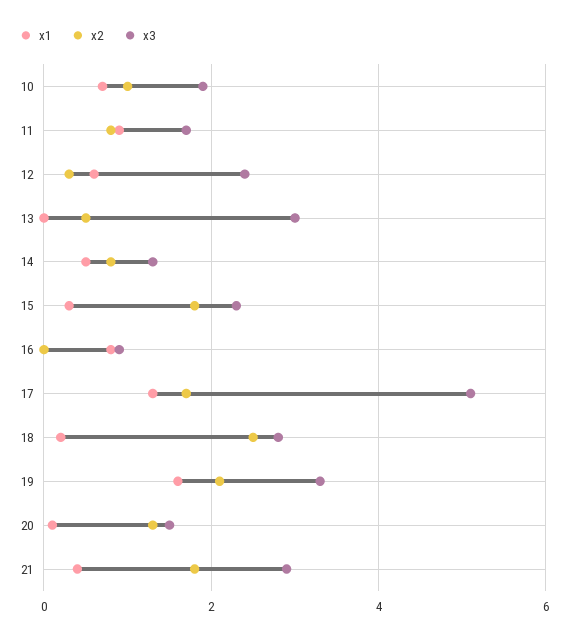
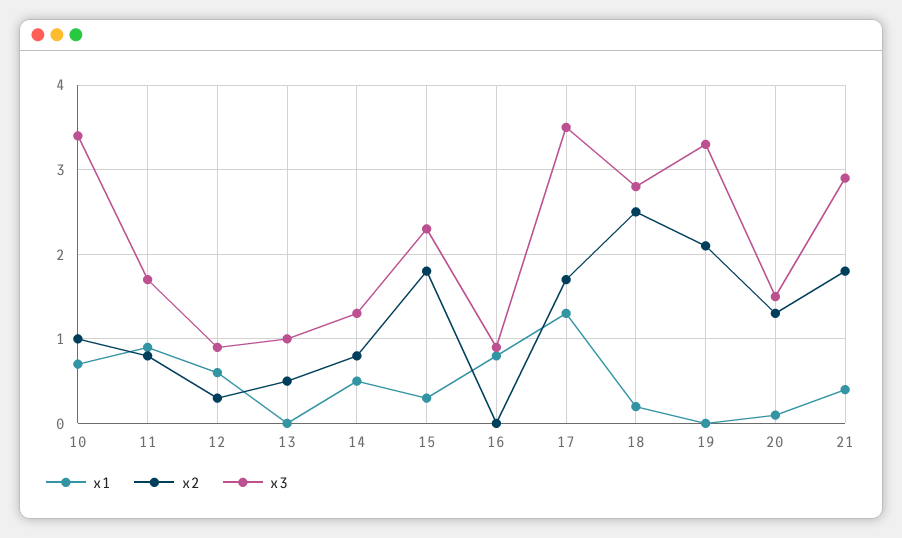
  {
    "x1": {
      "10": 0.7,
      "11": 0.9,
      "12": 0.6,
      "13": 0,
      "14": 0.5,
      "15": 0.3,
      "16": 0.8,
      "17": 1.3,
      "18": 0.2,
-     "19": 1.5,
+     "19": 0,
      "20": 0.1,
      "21": 0.4
    },
    "x2": {
      "10": 1,
      "11": 0.8,
      "12": 0.3,
      "13": 0.5,
      "14": 0.8,
      "15": 1.8,
      "16": 0,
      "17": 1.7,
      "18": 2.5,
      "19": 2.1,
      "20": 1.3,
      "21": 1.8
    },
    "x3": {
-     "10": 2,
+     "10": 3.4,
      "11": 1.7,
-     "12": 2.5,
+     "12": 0.9,
-     "13": 3,
+     "13": 1,
      "14": 1.3,
      "15": 2.3,
      "16": 0.9,
-     "17": 5,
+     "17": 3.5,
      "18": 2.8,
      "19": 3.3,
      "20": 1.5,
      "21": 2.9
    }
  }

